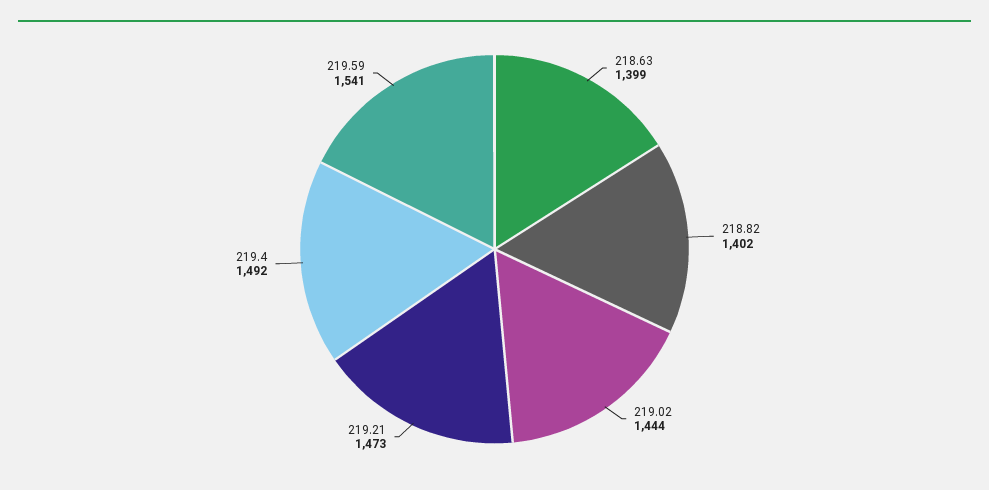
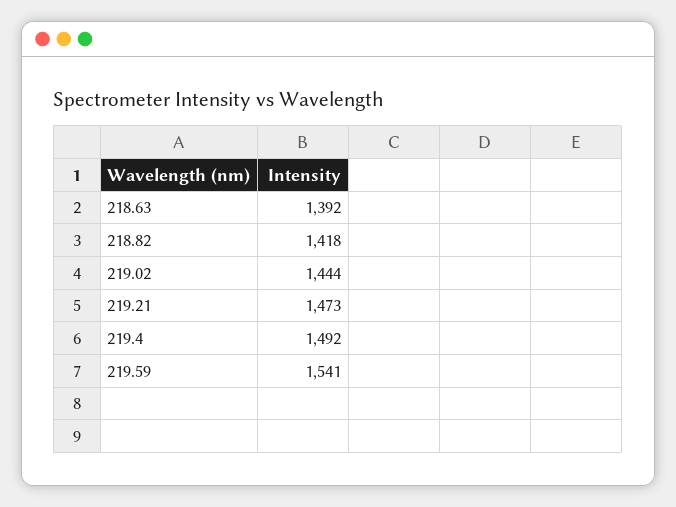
  {
-   "218.63": 1399,
+   "218.63": 1392,
-   "218.82": 1402,
+   "218.82": 1418,
    "219.02": 1444,
    "219.21": 1473,
    "219.4": 1492,
    "219.59": 1541
  }

